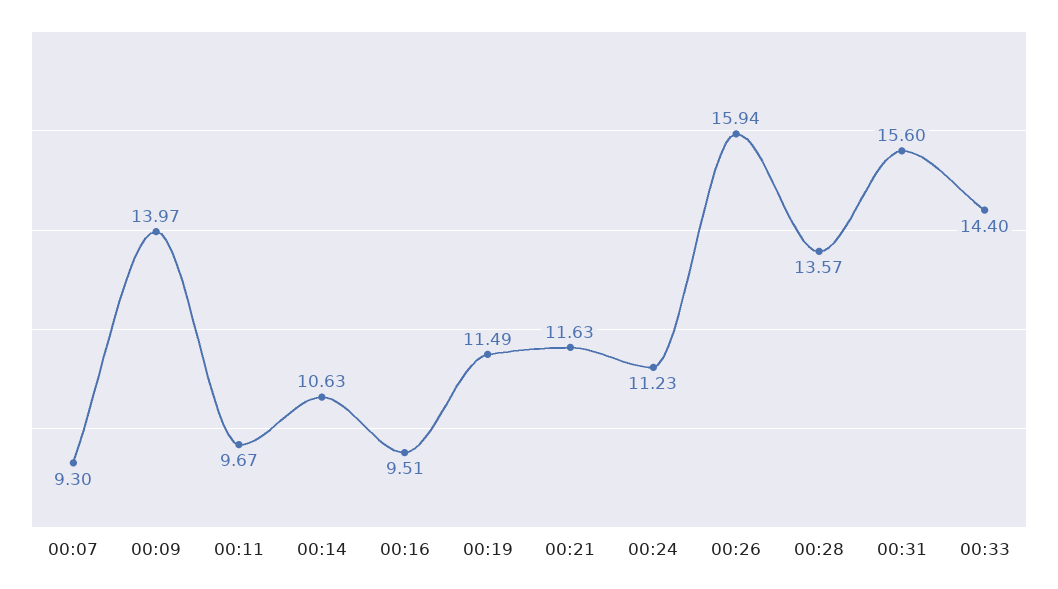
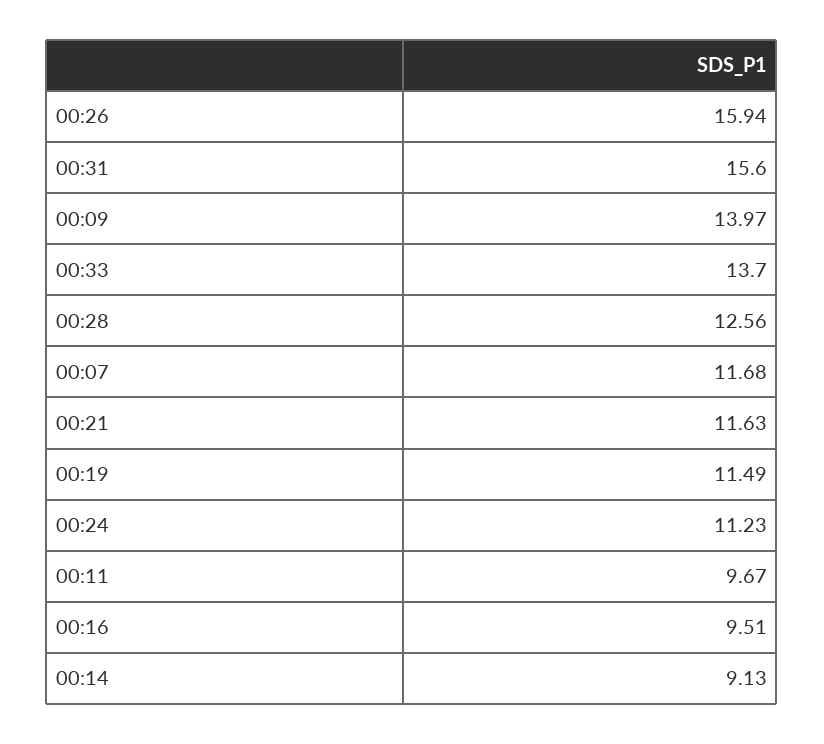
  {
-   "00:07": 9.3,
+   "00:07": 11.68,
    "00:09": 13.97,
    "00:11": 9.67,
-   "00:14": 10.63,
+   "00:14": 9.13,
    "00:16": 9.51,
    "00:19": 11.49,
    "00:21": 11.63,
    "00:24": 11.23,
    "00:26": 15.94,
-   "00:28": 13.57,
+   "00:28": 12.56,
    "00:31": 15.6,
-   "00:33": 14.4
+   "00:33": 13.7
  }

